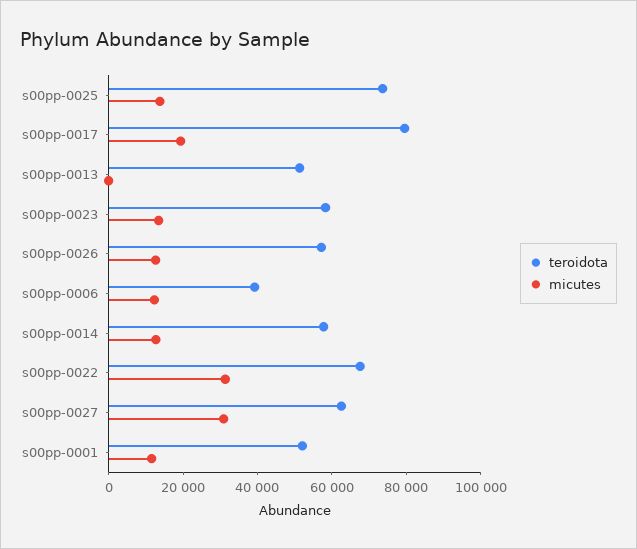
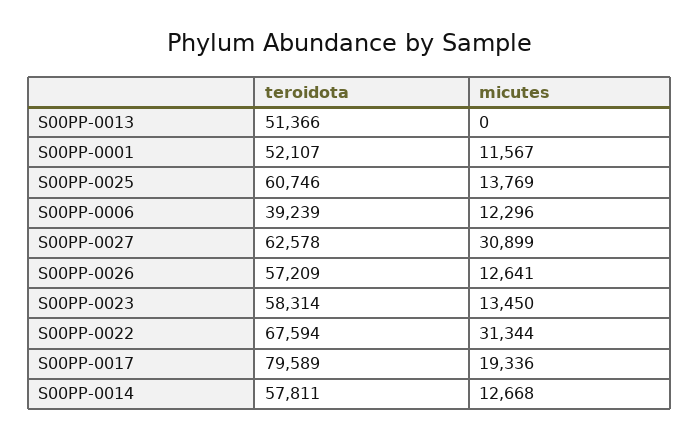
  {
    "teroidota": {
-     "s00pp-0025": 75000,
+     "s00pp-0025": 60746,
      "s00pp-0017": 79589,
      "s00pp-0013": 51366,
      "s00pp-0023": 58314,
      "s00pp-0026": 57209,
      "s00pp-0006": 39239,
      "s00pp-0014": 57811,
      "s00pp-0022": 67594,
      "s00pp-0027": 62578,
      "s00pp-0001": 52107
    },
    "micutes": {
      "s00pp-0025": 13769,
      "s00pp-0017": 19336,
      "s00pp-0013": 0,
      "s00pp-0023": 13450,
      "s00pp-0026": 12641,
      "s00pp-0006": 12296,
      "s00pp-0014": 12668,
      "s00pp-0022": 31344,
      "s00pp-0027": 30899,
      "s00pp-0001": 11567
    }
  }

